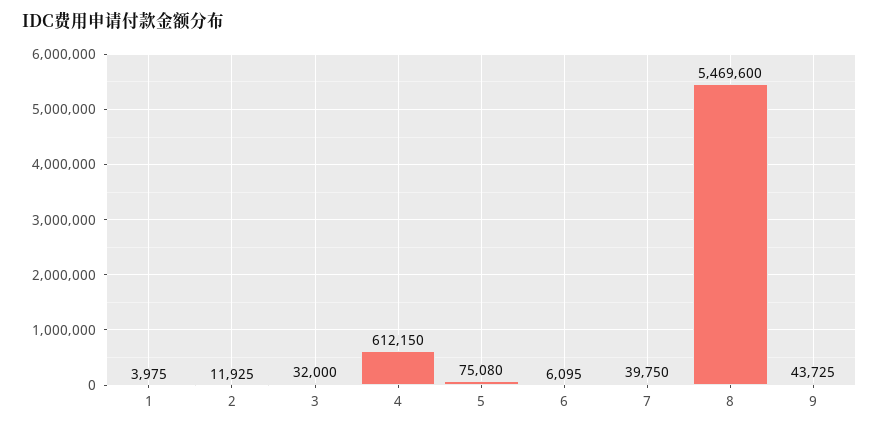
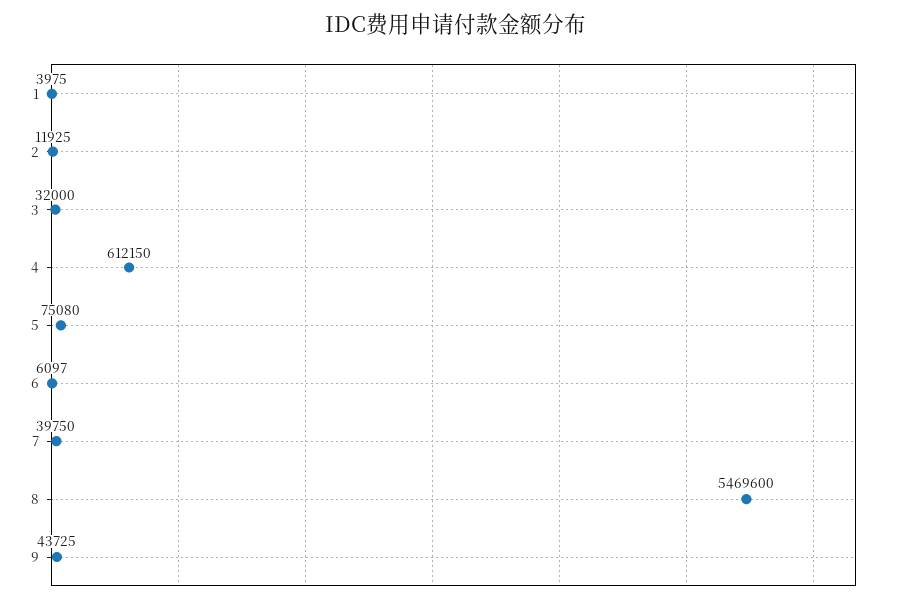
  {
    "1": 3975,
    "2": 11925,
    "3": 32000,
    "4": 612150,
    "5": 75080,
-   "6": 6095,
+   "6": 6097,
    "7": 39750,
    "8": 5469600,
    "9": 43725
  }

